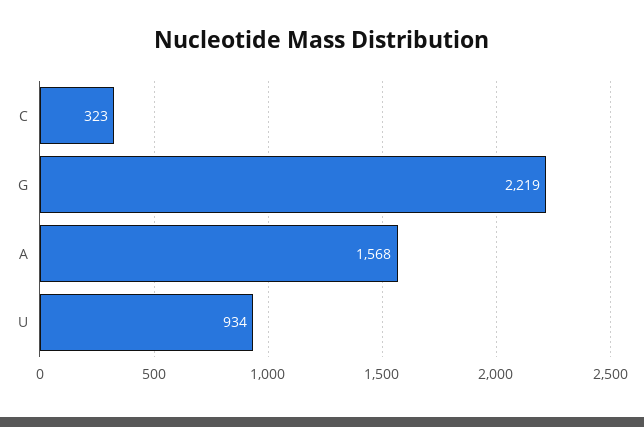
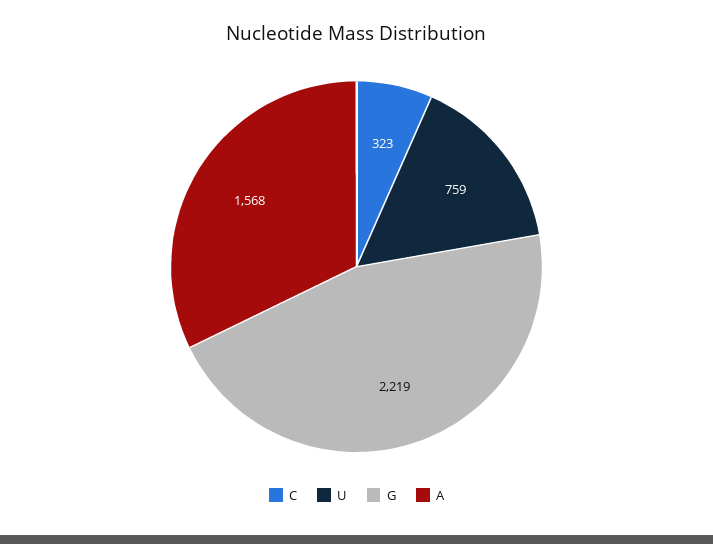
  {
    "C": 323,
    "G": 2219,
    "A": 1568,
-   "U": 934
+   "U": 759
  }

